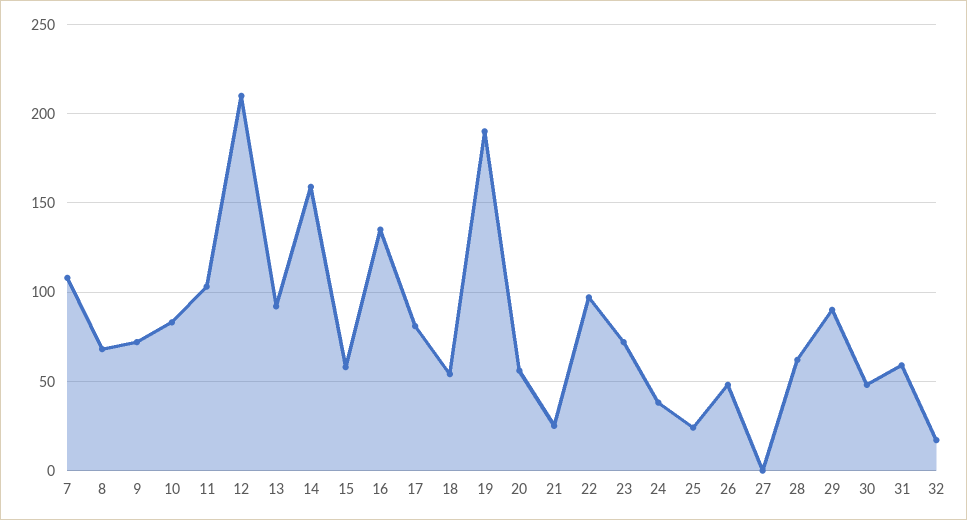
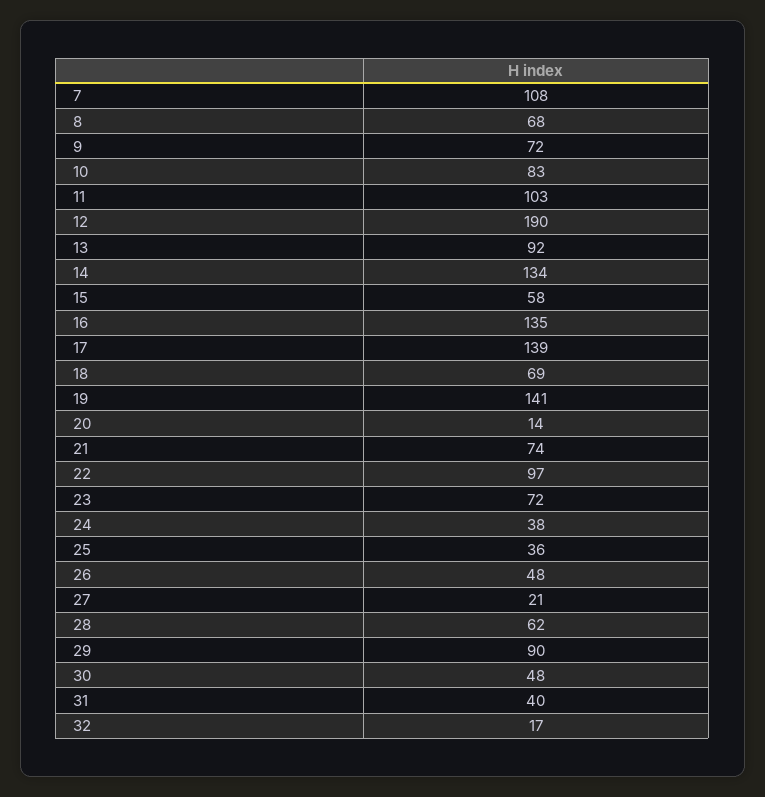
  {
    "7": 108,
    "8": 68,
    "9": 72,
    "10": 83,
    "11": 103,
-   "12": 210,
+   "12": 190,
    "13": 92,
-   "14": 160,
+   "14": 134,
    "15": 58,
    "16": 135,
-   "17": 80,
+   "17": 139,
-   "18": 55,
+   "18": 69,
-   "19": 190,
+   "19": 141,
-   "20": 55,
+   "20": 14,
-   "21": 25,
+   "21": 74,
    "22": 97,
    "23": 72,
    "24": 38,
-   "25": 25,
+   "25": 36,
    "26": 48,
-   "27": 0,
+   "27": 21,
    "28": 62,
    "29": 90,
    "30": 48,
-   "31": 60,
+   "31": 40,
    "32": 17
  }

